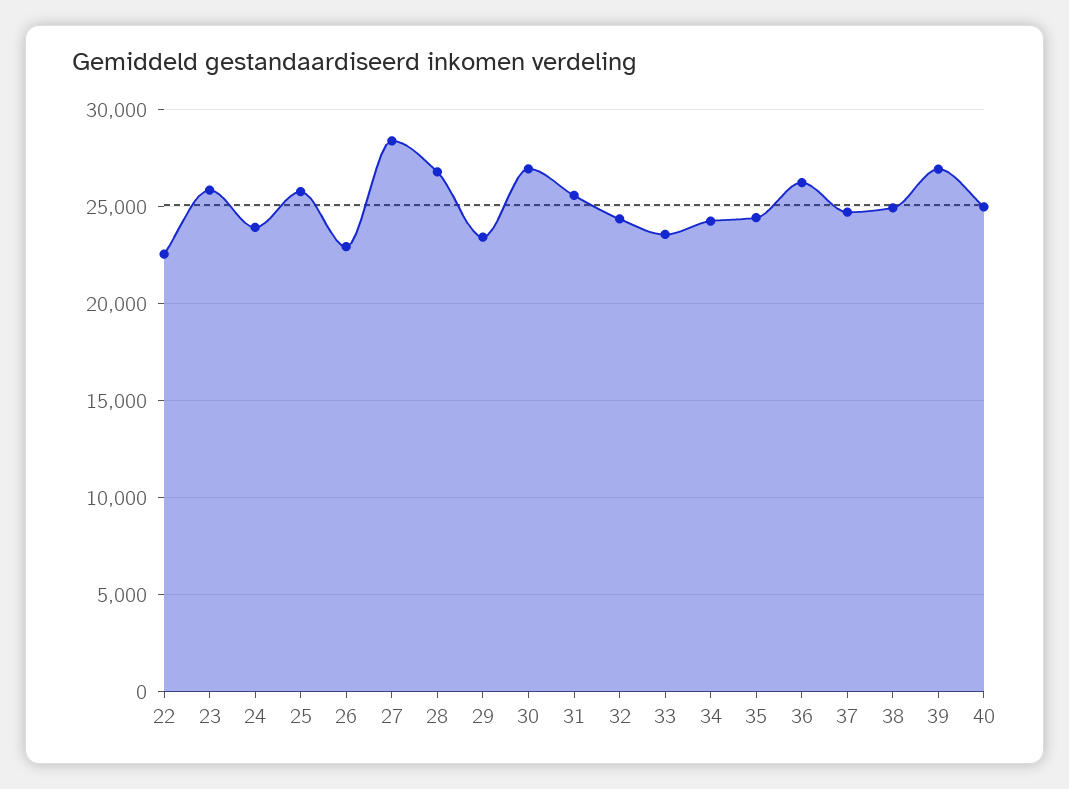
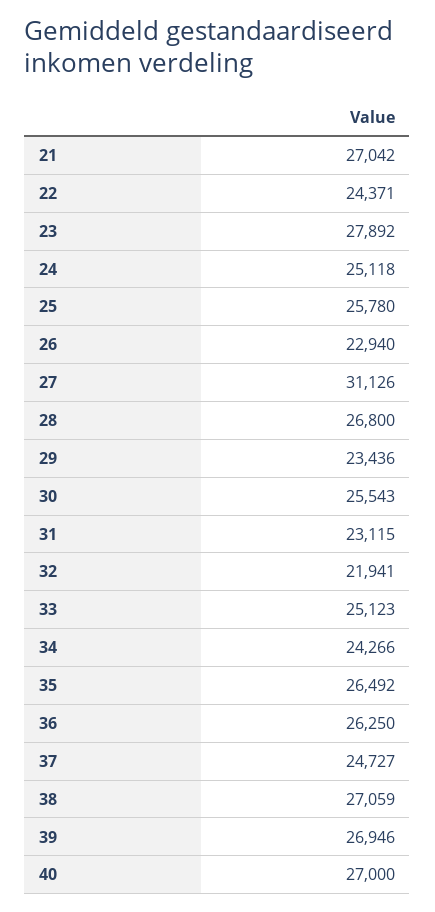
  {
-   "22": 22500,
+   "22": 24371,
-   "23": 26000,
+   "23": 27892,
-   "24": 24000,
+   "24": 25118,
    "25": 25780,
    "26": 22940,
-   "27": 28500,
+   "27": 31126,
    "28": 26800,
    "29": 23436,
-   "30": 27000,
+   "30": 25543,
-   "31": 25500,
+   "31": 23115,
-   "32": 24500,
+   "32": 21941,
-   "33": 23500,
+   "33": 25123,
    "34": 24266,
-   "35": 24500,
+   "35": 26492,
    "36": 26250,
    "37": 24727,
-   "38": 25000,
+   "38": 27059,
    "39": 26946,
-   "40": 25000
+   "40": 27000,
+   "21": 27042
  }

